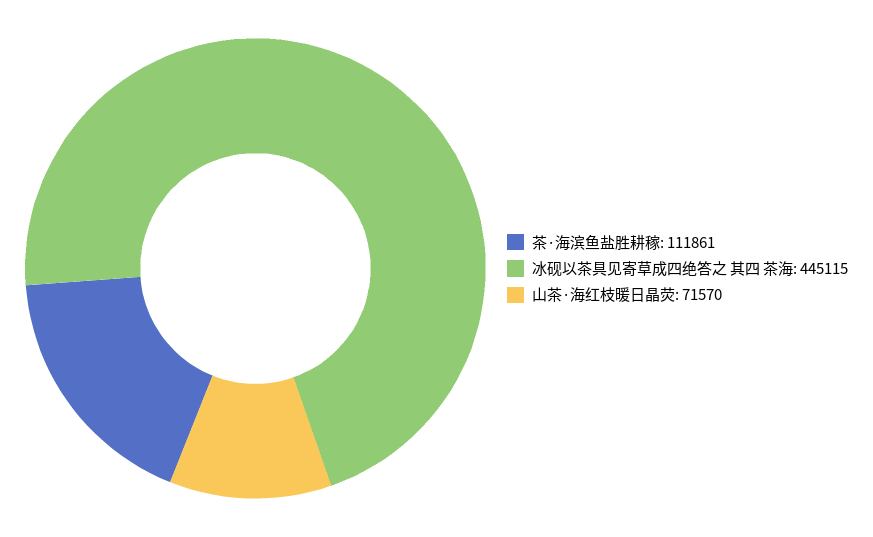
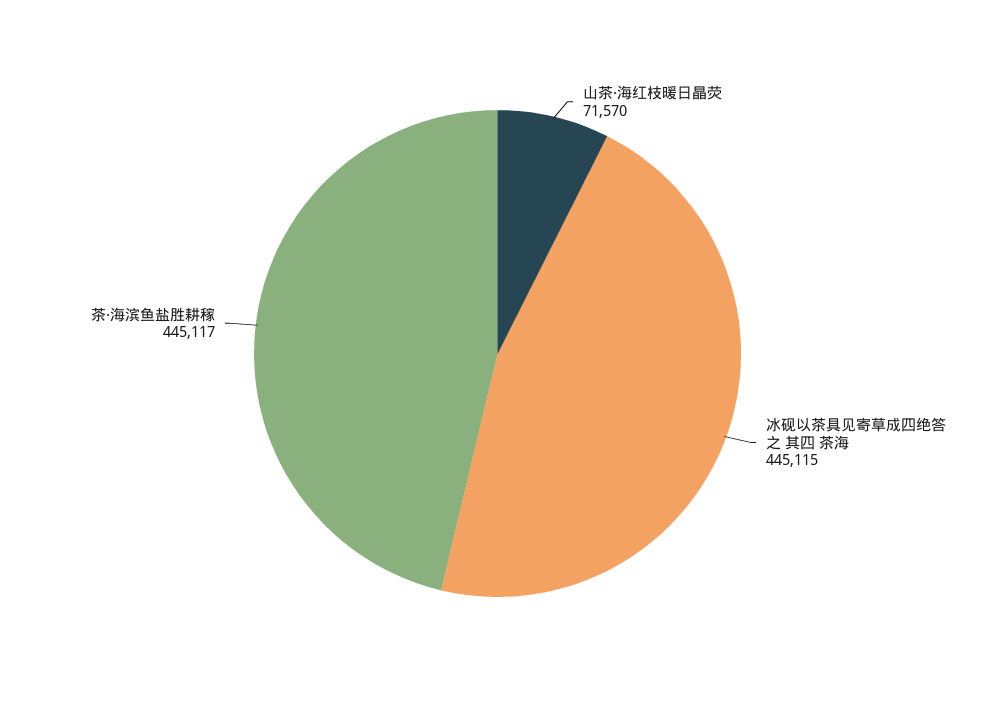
  {
-   "茶·海滨鱼盐胜耕稼": 111861,
+   "茶·海滨鱼盐胜耕稼": 445117,
    "冰砚以茶具见寄草成四绝答之 其四 茶海": 445115,
    "山茶·海红枝暖日晶荧": 71570
  }

